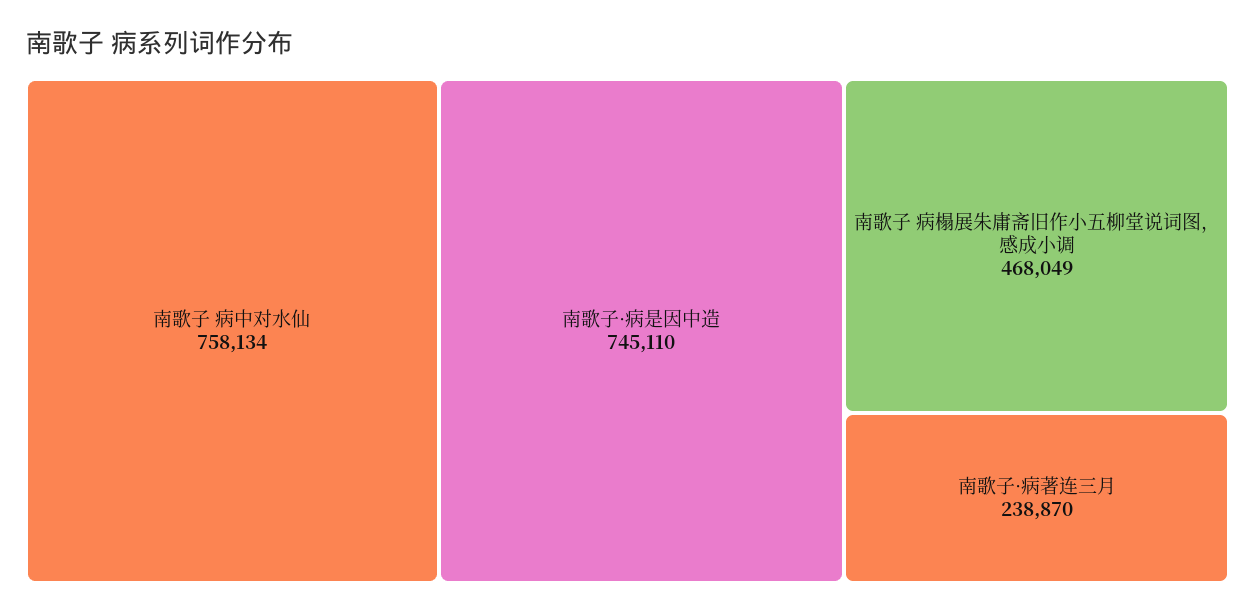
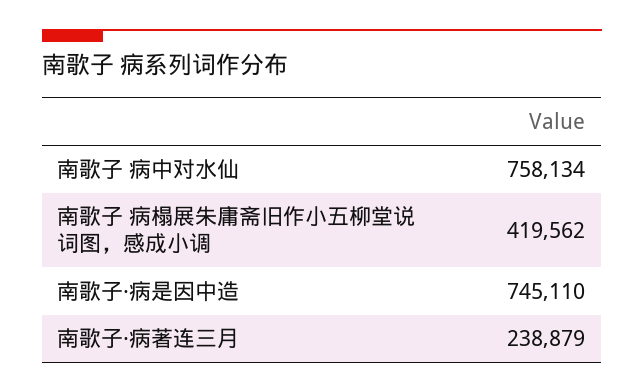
  {
    "南歌子 病中对水仙": 758134,
    "南歌子·病是因中造": 745110,
-   "南歌子 病榻展朱庸斋旧作小五柳堂说词图，感成小调": 468049,
+   "南歌子 病榻展朱庸斋旧作小五柳堂说词图，感成小调": 419562,
-   "南歌子·病著连三月": 238870
+   "南歌子·病著连三月": 238879
  }

